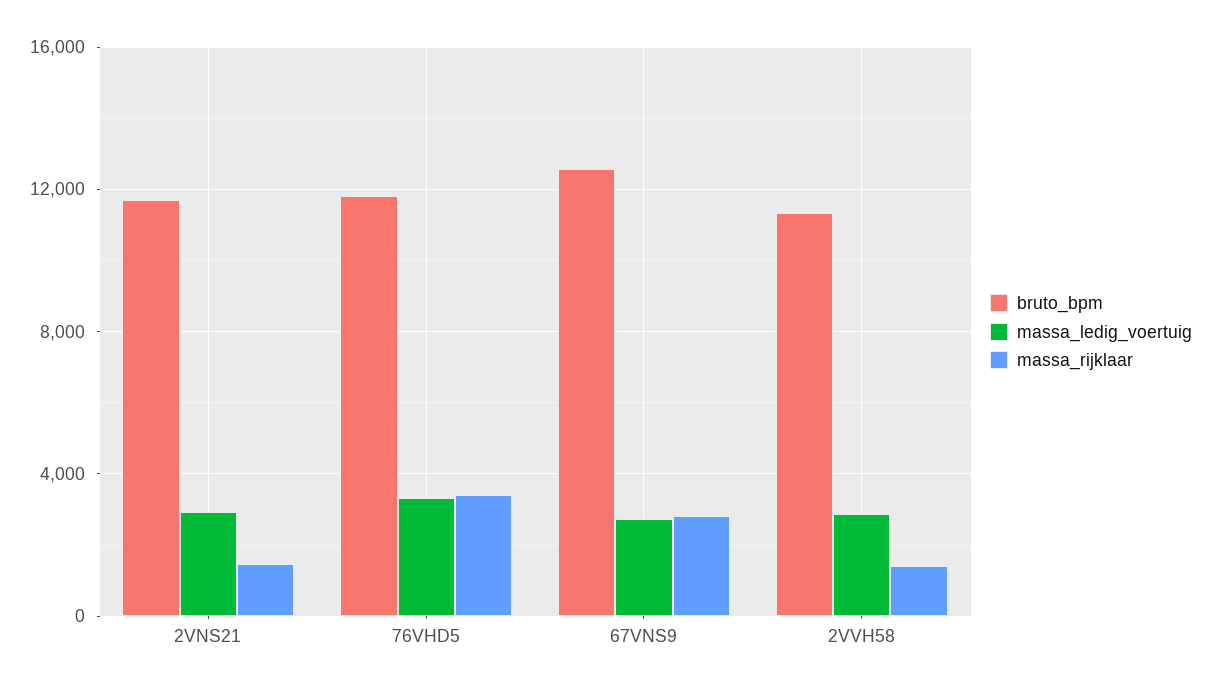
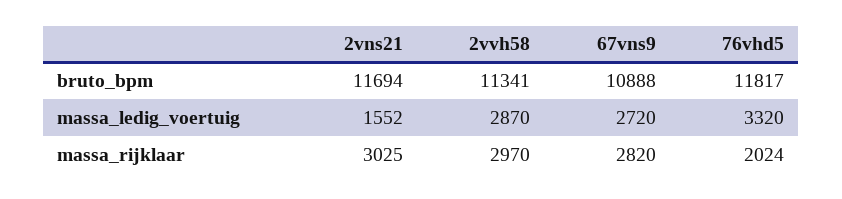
  {
    "bruto_bpm": {
      "2VNS21": 11694,
      "76VHD5": 11817,
-     "67VNS9": 12500,
+     "67VNS9": 10888,
      "2VVH58": 11341
    },
    "massa_ledig_voertuig": {
-     "2VNS21": 3000,
+     "2VNS21": 1552,
      "76VHD5": 3320,
      "67VNS9": 2720,
      "2VVH58": 2870
    },
    "massa_rijklaar": {
-     "2VNS21": 1500,
+     "2VNS21": 3025,
-     "76VHD5": 3500,
+     "76VHD5": 2024,
      "67VNS9": 2820,
-     "2VVH58": 1500
+     "2VVH58": 2970
    }
  }

